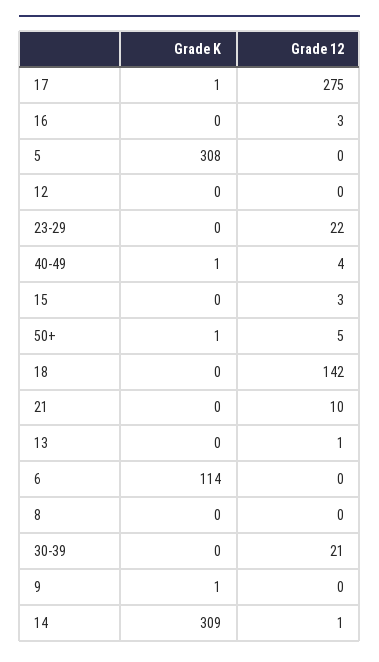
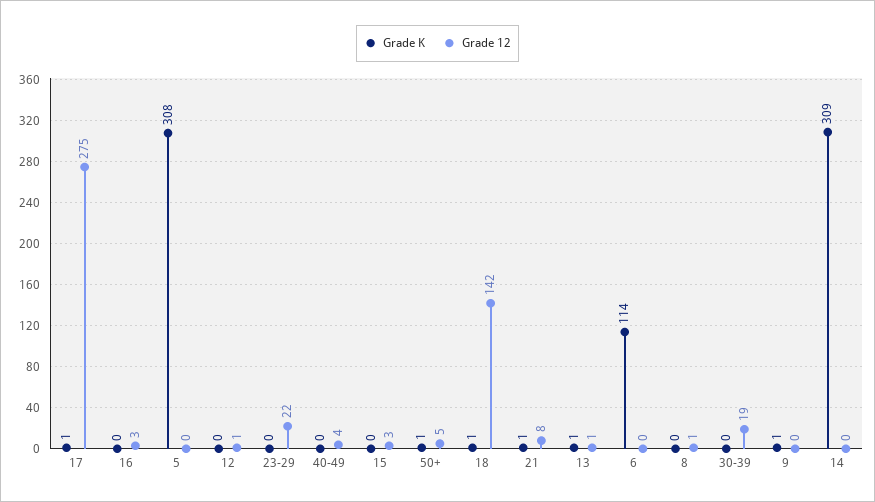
  {
    "Grade K": {
      "17": 1,
      "16": 0,
      "5": 308,
      "12": 0,
      "23-29": 0,
-     "40-49": 1,
+     "40-49": 0,
      "15": 0,
      "50+": 1,
-     "18": 0,
+     "18": 1,
-     "21": 0,
+     "21": 1,
-     "13": 0,
+     "13": 1,
      "6": 114,
      "8": 0,
      "30-39": 0,
      "9": 1,
      "14": 309
    },
    "Grade 12": {
      "17": 275,
      "16": 3,
      "5": 0,
-     "12": 0,
+     "12": 1,
      "23-29": 22,
      "40-49": 4,
      "15": 3,
      "50+": 5,
      "18": 142,
-     "21": 10,
+     "21": 8,
      "13": 1,
      "6": 0,
-     "8": 0,
+     "8": 1,
-     "30-39": 21,
+     "30-39": 19,
      "9": 0,
-     "14": 1
+     "14": 0
    }
  }

